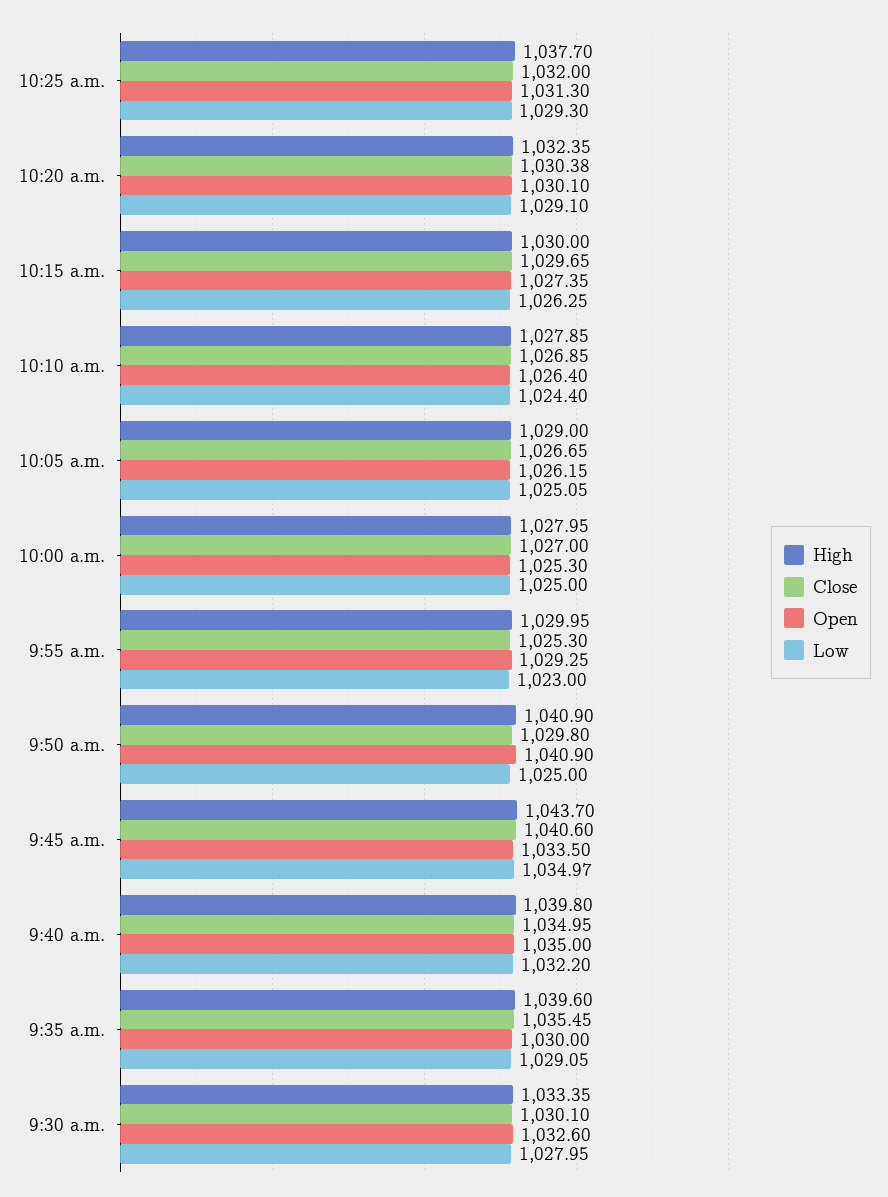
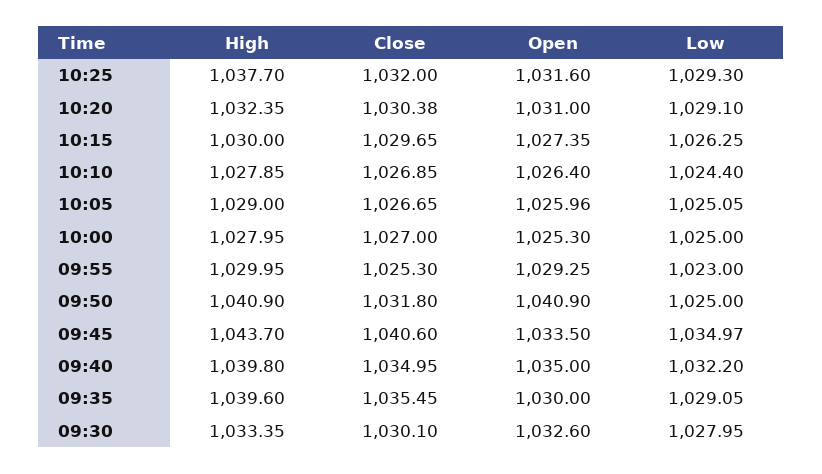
  {
    "High": {
      "10:25 a.m.": 1037.7,
      "10:20 a.m.": 1032.35,
      "10:15 a.m.": 1030,
      "10:10 a.m.": 1027.85,
      "10:05 a.m.": 1029,
      "10:00 a.m.": 1027.95,
      "9:55 a.m.": 1029.95,
      "9:50 a.m.": 1040.9,
      "9:45 a.m.": 1043.7,
      "9:40 a.m.": 1039.8,
      "9:35 a.m.": 1039.6,
      "9:30 a.m.": 1033.35
    },
    "Close": {
      "10:25 a.m.": 1032,
      "10:20 a.m.": 1030.38,
      "10:15 a.m.": 1029.65,
      "10:10 a.m.": 1026.85,
      "10:05 a.m.": 1026.65,
      "10:00 a.m.": 1027,
      "9:55 a.m.": 1025.3,
-     "9:50 a.m.": 1029.8,
+     "9:50 a.m.": 1031.8,
      "9:45 a.m.": 1040.6,
      "9:40 a.m.": 1034.95,
      "9:35 a.m.": 1035.45,
      "9:30 a.m.": 1030.1
    },
    "Open": {
-     "10:25 a.m.": 1031.3,
+     "10:25 a.m.": 1031.6,
-     "10:20 a.m.": 1030.1,
+     "10:20 a.m.": 1031,
      "10:15 a.m.": 1027.35,
      "10:10 a.m.": 1026.4,
-     "10:05 a.m.": 1026.15,
+     "10:05 a.m.": 1025.96,
      "10:00 a.m.": 1025.3,
      "9:55 a.m.": 1029.25,
      "9:50 a.m.": 1040.9,
      "9:45 a.m.": 1033.5,
      "9:40 a.m.": 1035,
      "9:35 a.m.": 1030,
      "9:30 a.m.": 1032.6
    },
    "Low": {
      "10:25 a.m.": 1029.3,
      "10:20 a.m.": 1029.1,
      "10:15 a.m.": 1026.25,
      "10:10 a.m.": 1024.4,
      "10:05 a.m.": 1025.05,
      "10:00 a.m.": 1025,
      "9:55 a.m.": 1023,
      "9:50 a.m.": 1025,
      "9:45 a.m.": 1034.97,
      "9:40 a.m.": 1032.2,
      "9:35 a.m.": 1029.05,
      "9:30 a.m.": 1027.95
    }
  }

